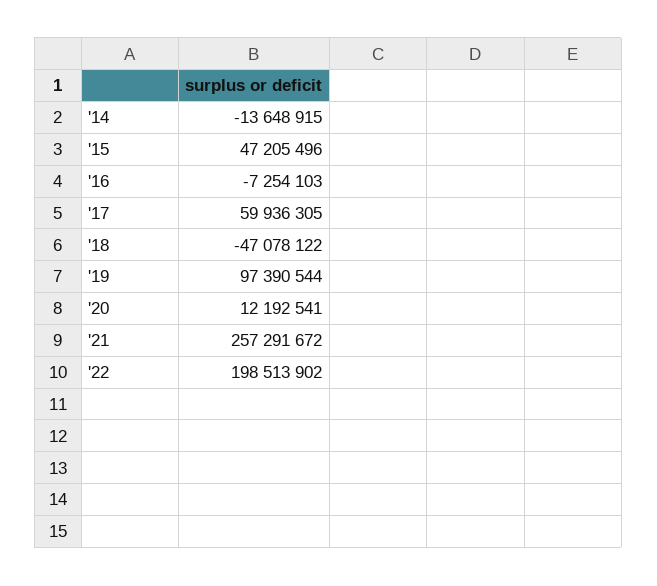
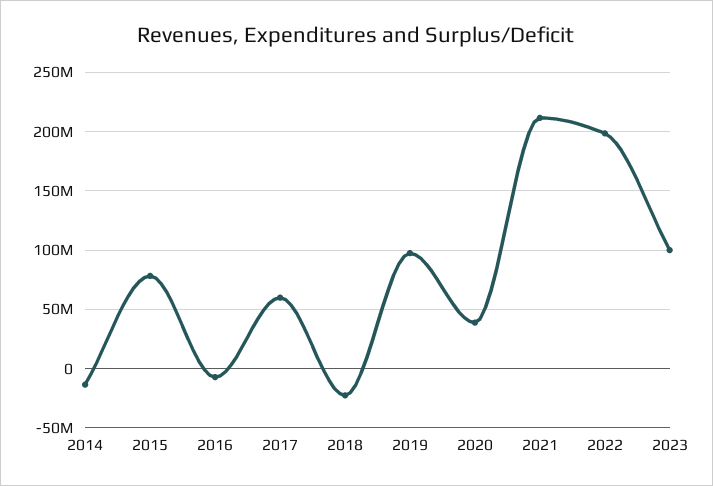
  {
    "'14": -13648915,
-   "'15": 47205496,
+   "'15": 80000000,
    "'16": -7254103,
    "'17": 59936305,
-   "'18": -47078122,
+   "'18": -20000000,
    "'19": 97390544,
-   "'20": 12192541,
+   "'20": 40000000,
-   "'21": 257291672,
+   "'21": 210000000,
-   "'22": 198513902
+   "'22": 198513902,
+   "2023": 100000000
  }

